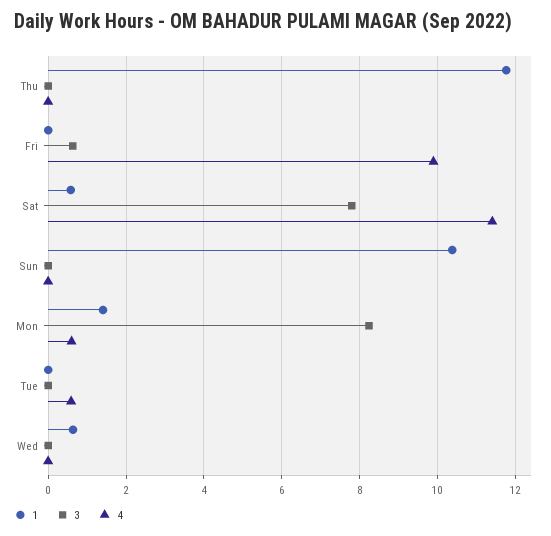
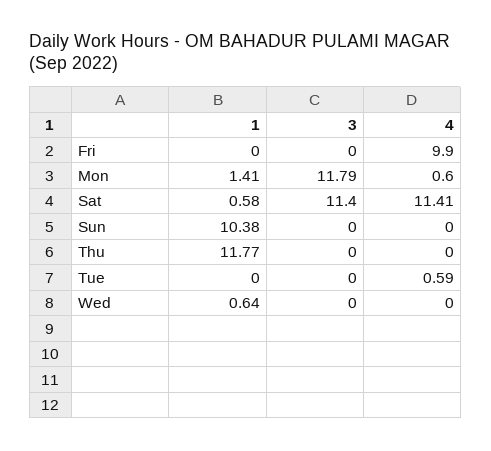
  {
    "1": {
      "Thu": 11.77,
      "Fri": 0,
      "Sat": 0.58,
      "Sun": 10.38,
      "Mon": 1.41,
      "Tue": 0,
      "Wed": 0.64
    },
    "3": {
      "Thu": 0,
-     "Fri": 0.6,
+     "Fri": 0,
-     "Sat": 7.8,
+     "Sat": 11.4,
      "Sun": 0,
-     "Mon": 8.2,
+     "Mon": 11.79,
      "Tue": 0,
      "Wed": 0
    },
    "4": {
      "Thu": 0,
      "Fri": 9.9,
      "Sat": 11.41,
      "Sun": 0,
      "Mon": 0.6,
      "Tue": 0.59,
      "Wed": 0
    }
  }

